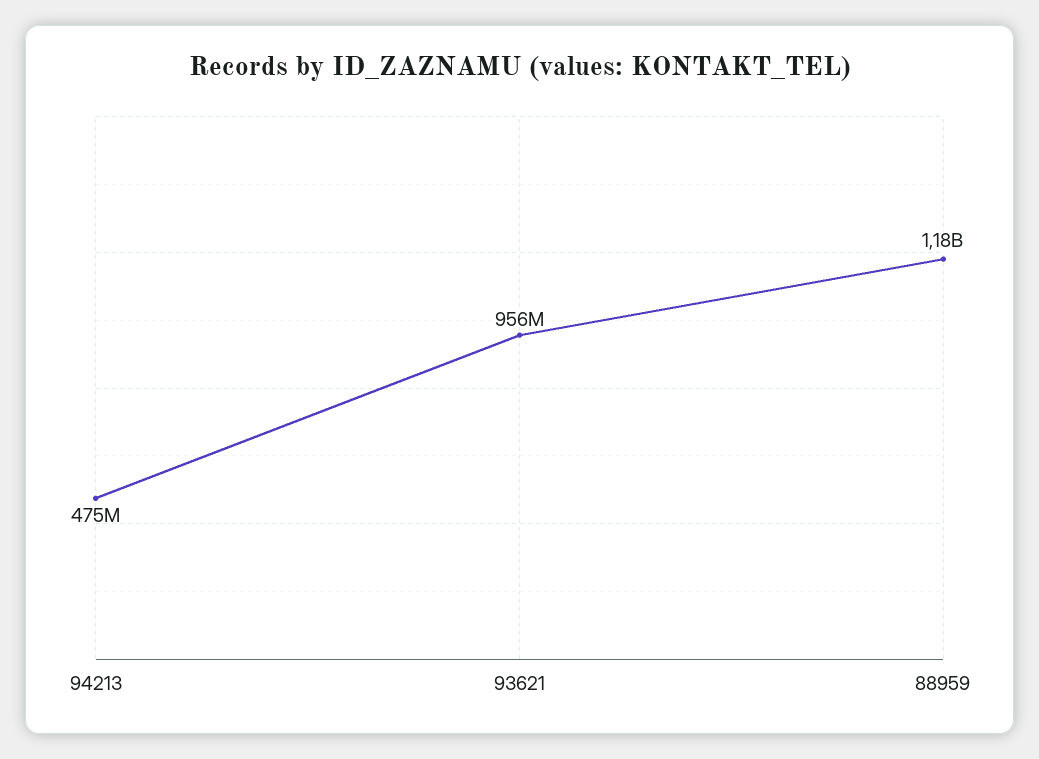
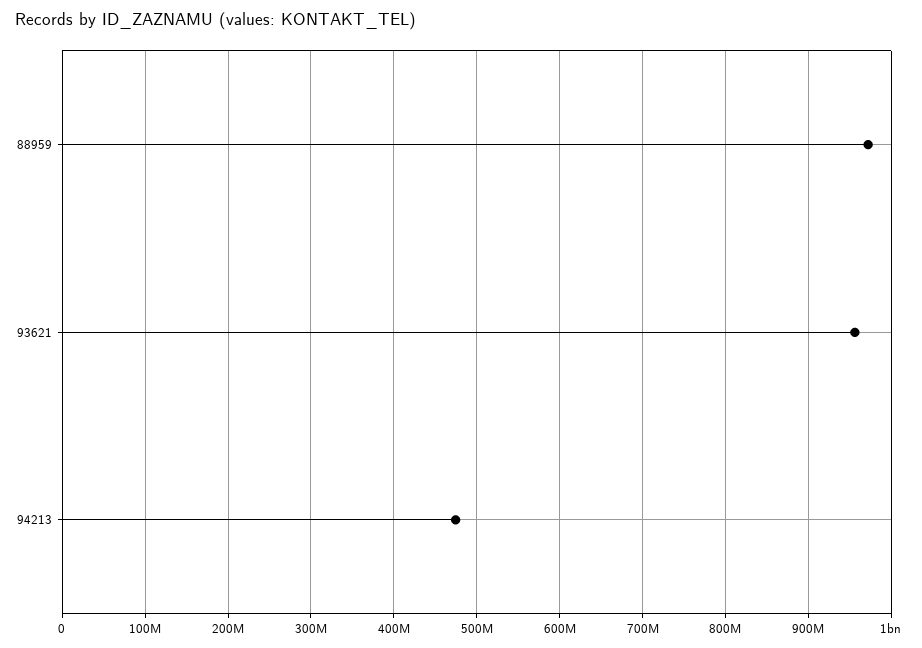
  {
    "94213": 475000000,
    "93621": 956000000,
-   "88959": 1180000000
+   "88959": 970000000
  }

